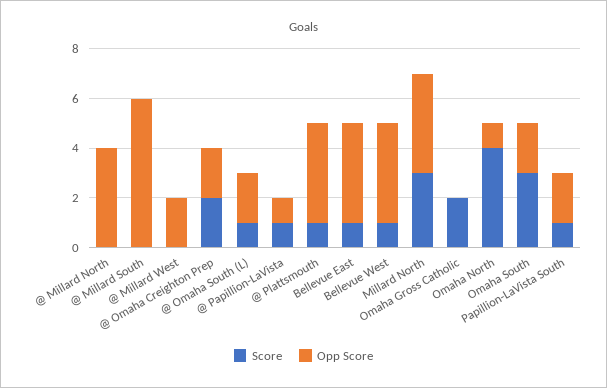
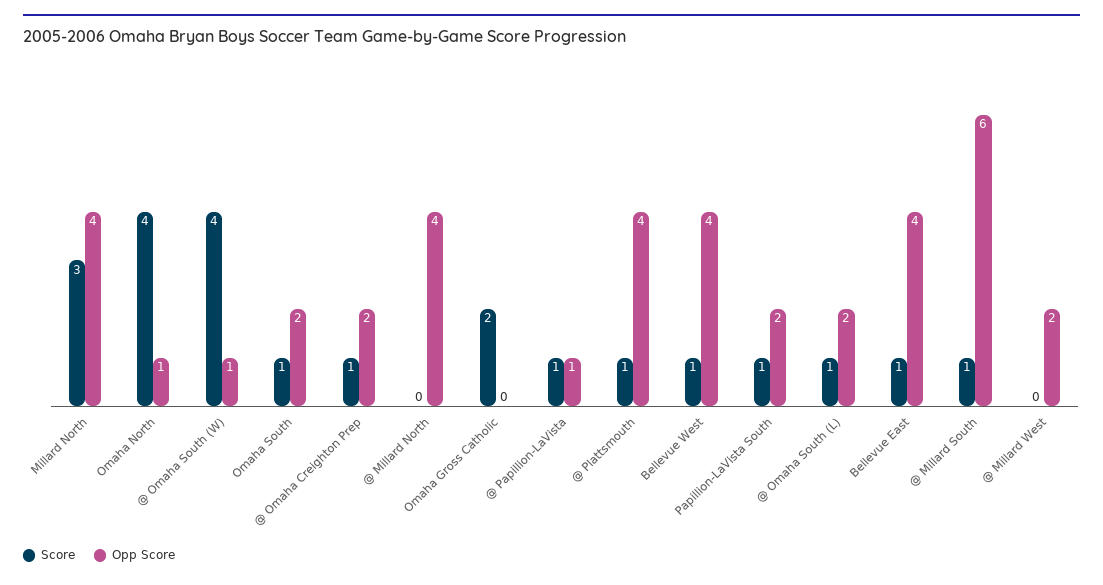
  {
    "Score": {
      "@ Millard North": 0,
-     "@ Millard South": 0,
+     "@ Millard South": 1,
      "@ Millard West": 0,
-     "@ Omaha Creighton Prep": 2,
+     "@ Omaha Creighton Prep": 1,
      "@ Omaha South (L)": 1,
      "@ Papillion-LaVista": 1,
      "@ Plattsmouth": 1,
      "Bellevue East": 1,
      "Bellevue West": 1,
      "Millard North": 3,
      "Omaha Gross Catholic": 2,
      "Omaha North": 4,
-     "Omaha South": 3,
+     "Omaha South": 1,
-     "Papillion-LaVista South": 1
+     "Papillion-LaVista South": 1,
+     "@ Omaha South (W)": 4
    },
    "Opp Score": {
      "@ Millard North": 4,
      "@ Millard South": 6,
      "@ Millard West": 2,
      "@ Omaha Creighton Prep": 2,
      "@ Omaha South (L)": 2,
      "@ Papillion-LaVista": 1,
      "@ Plattsmouth": 4,
      "Bellevue East": 4,
      "Bellevue West": 4,
      "Millard North": 4,
      "Omaha Gross Catholic": 0,
      "Omaha North": 1,
      "Omaha South": 2,
-     "Papillion-LaVista South": 2
+     "Papillion-LaVista South": 2,
+     "@ Omaha South (W)": 1
    }
  }

